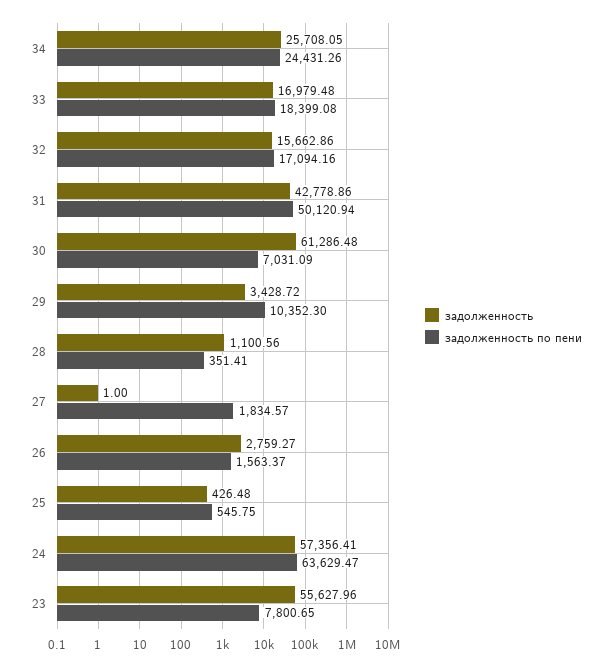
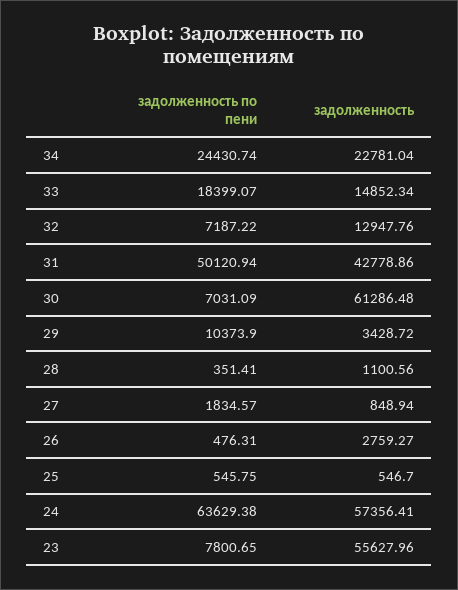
  {
    "задолженность": {
-     "34": 25708.05,
+     "34": 22781.04,
-     "33": 16979.48,
+     "33": 14852.34,
-     "32": 15662.86,
+     "32": 12947.76,
      "31": 42778.86,
      "30": 61286.48,
      "29": 3428.72,
      "28": 1100.56,
-     "27": 1,
+     "27": 848.94,
      "26": 2759.27,
-     "25": 426.48,
+     "25": 546.7,
      "24": 57356.41,
      "23": 55627.96
    },
    "задолженность по пени": {
-     "34": 24431.26,
+     "34": 24430.74,
-     "33": 18399.08,
+     "33": 18399.07,
-     "32": 17094.16,
+     "32": 7187.22,
      "31": 50120.94,
      "30": 7031.09,
-     "29": 10352.3,
+     "29": 10373.9,
      "28": 351.41,
      "27": 1834.57,
-     "26": 1563.37,
+     "26": 476.31,
      "25": 545.75,
-     "24": 63629.47,
+     "24": 63629.38,
      "23": 7800.65
    }
  }

